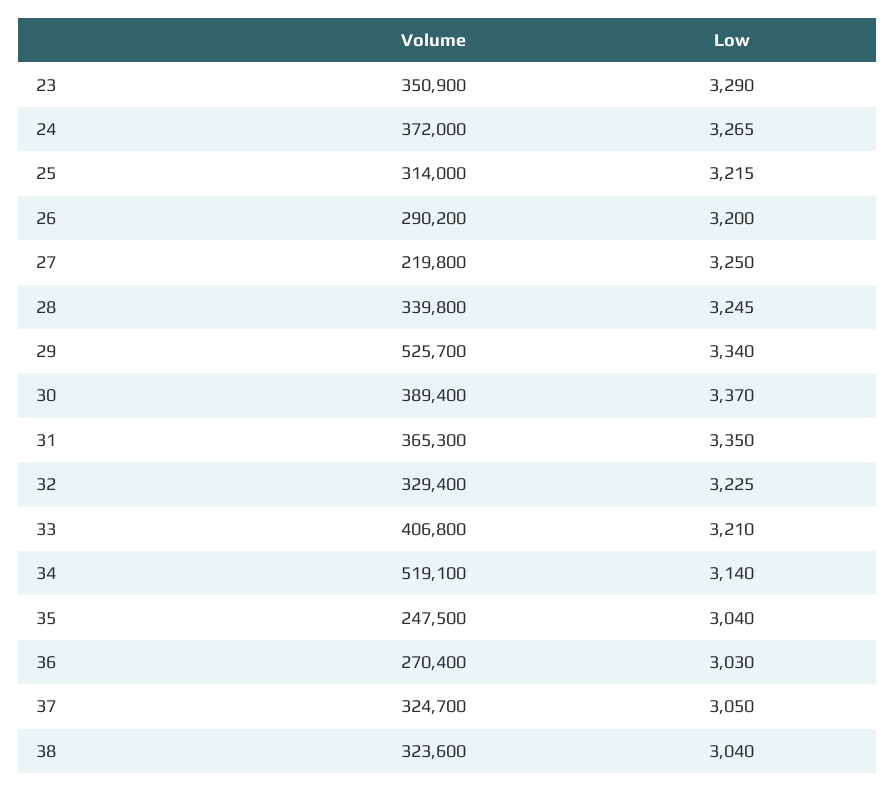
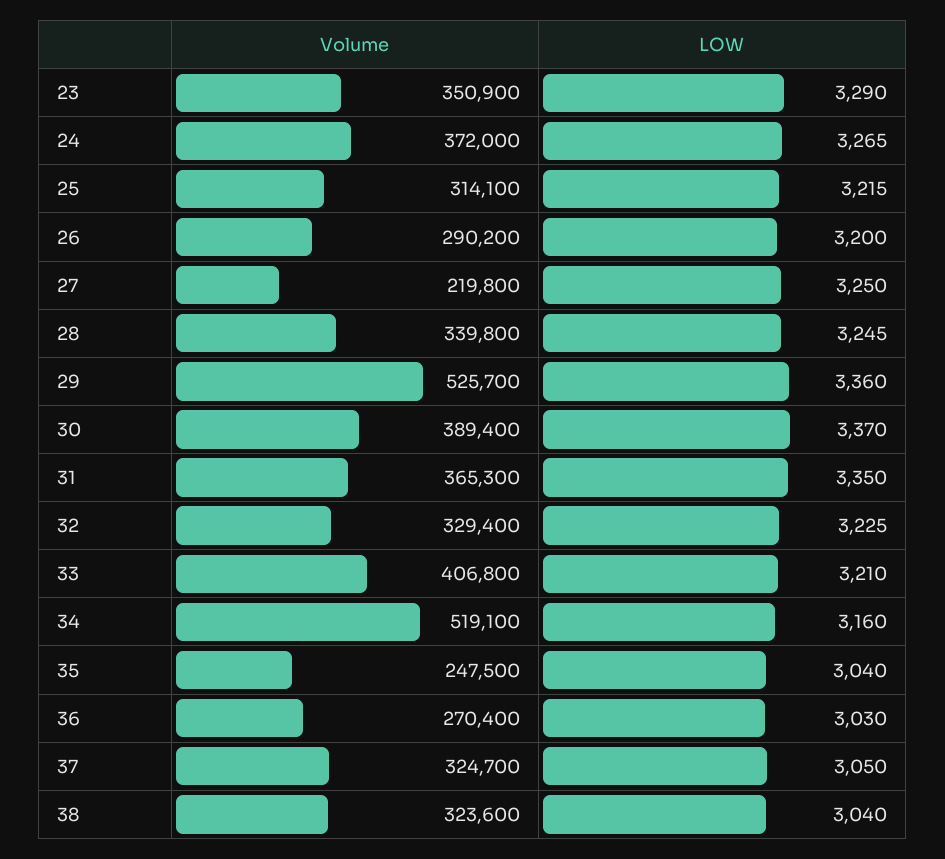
  {
    "Volume": {
      "23": 350900,
      "24": 372000,
-     "25": 314000,
+     "25": 314100,
      "26": 290200,
      "27": 219800,
      "28": 339800,
      "29": 525700,
      "30": 389400,
      "31": 365300,
      "32": 329400,
      "33": 406800,
      "34": 519100,
      "35": 247500,
      "36": 270400,
      "37": 324700,
      "38": 323600
    },
    "Low": {
      "23": 3290,
      "24": 3265,
      "25": 3215,
      "26": 3200,
      "27": 3250,
      "28": 3245,
-     "29": 3340,
+     "29": 3360,
      "30": 3370,
      "31": 3350,
      "32": 3225,
      "33": 3210,
-     "34": 3140,
+     "34": 3160,
      "35": 3040,
      "36": 3030,
      "37": 3050,
      "38": 3040
    }
  }

